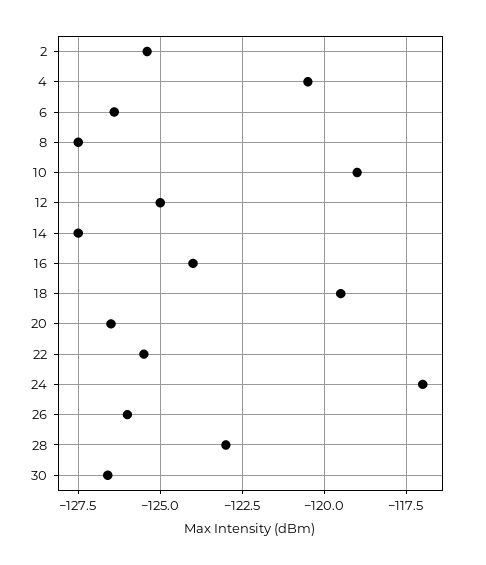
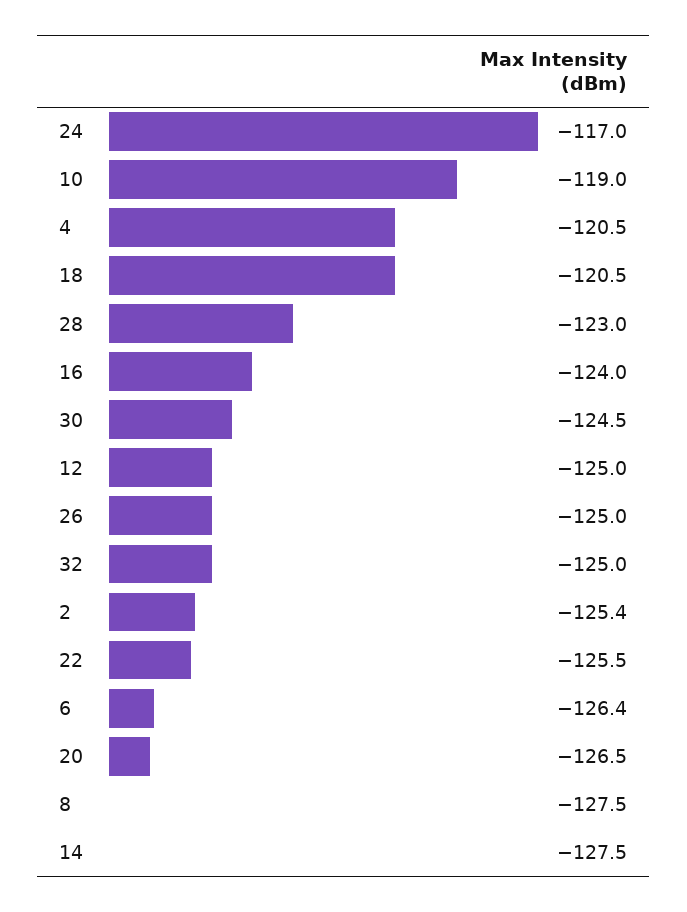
  {
    "2": -125.4,
    "4": -120.5,
    "6": -126.4,
    "8": -127.5,
    "10": -119,
    "12": -125,
    "14": -127.5,
    "16": -124,
-   "18": -119.5,
+   "18": -120.5,
    "20": -126.5,
    "22": -125.5,
    "24": -117,
-   "26": -126,
+   "26": -125,
    "28": -123,
-   "30": -126.5
+   "30": -124.5,
+   "32": -125
  }

